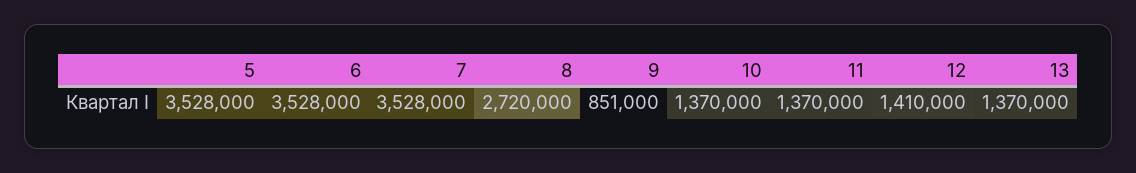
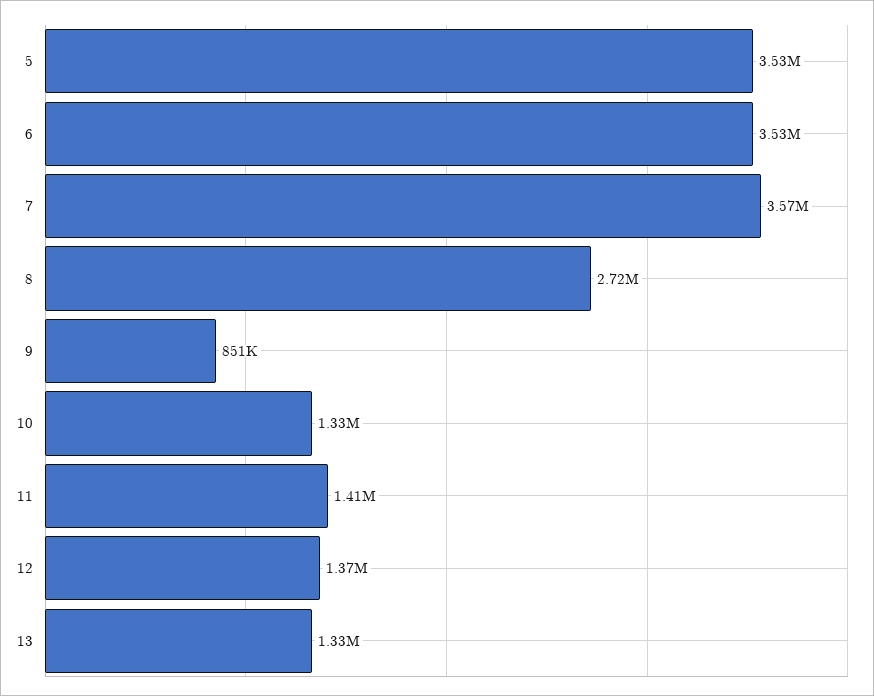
  {
    "5": 3528000,
    "6": 3528000,
-   "7": 3528000,
+   "7": 3570000,
    "8": 2720000,
    "9": 851000,
-   "10": 1370000,
+   "10": 1330000,
-   "11": 1370000,
+   "11": 1410000,
-   "12": 1410000,
+   "12": 1370000,
-   "13": 1370000
+   "13": 1330000
  }

